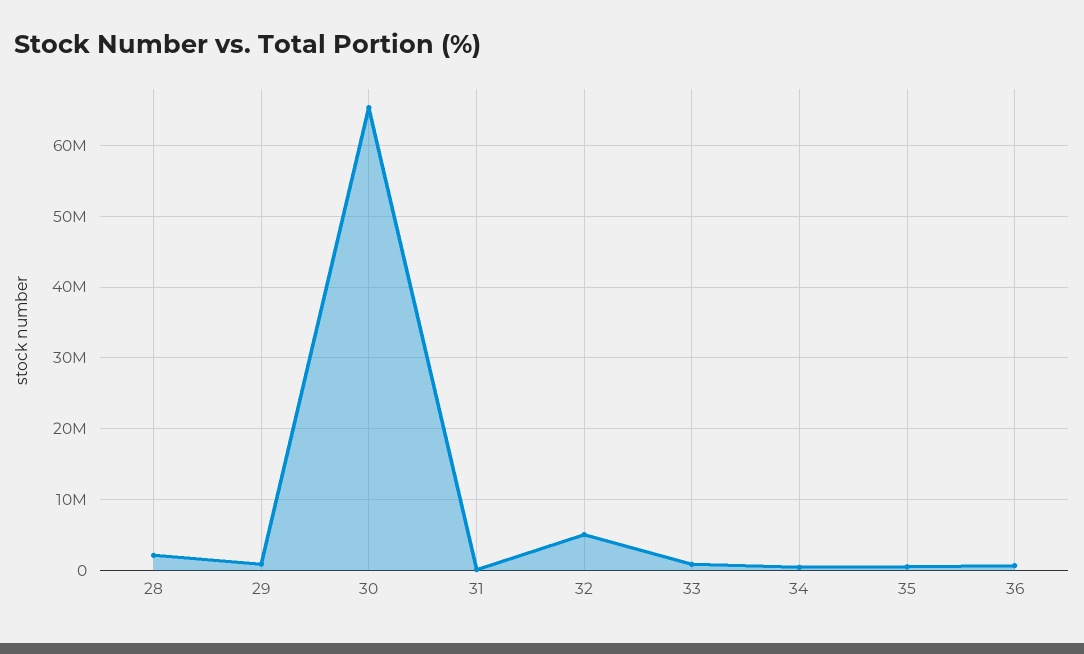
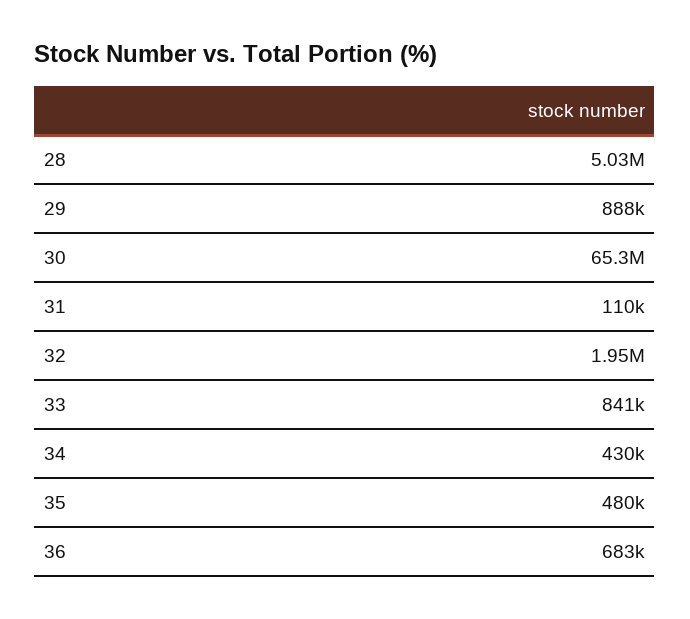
  {
-   "28": 2000000,
+   "28": 5030000,
    "29": 888000,
    "30": 65300000,
    "31": 110000,
-   "32": 5000000,
+   "32": 1950000,
    "33": 841000,
    "34": 430000,
    "35": 480000,
    "36": 683000
  }

